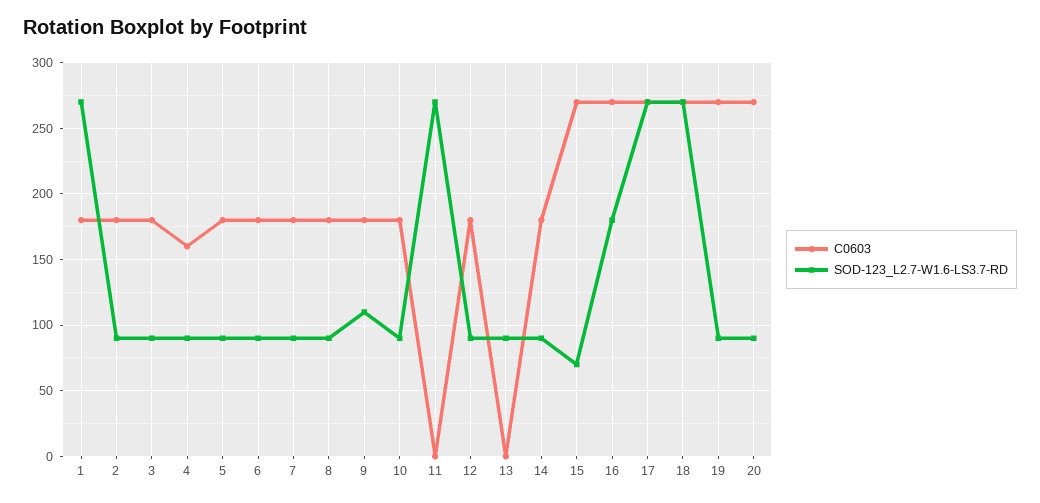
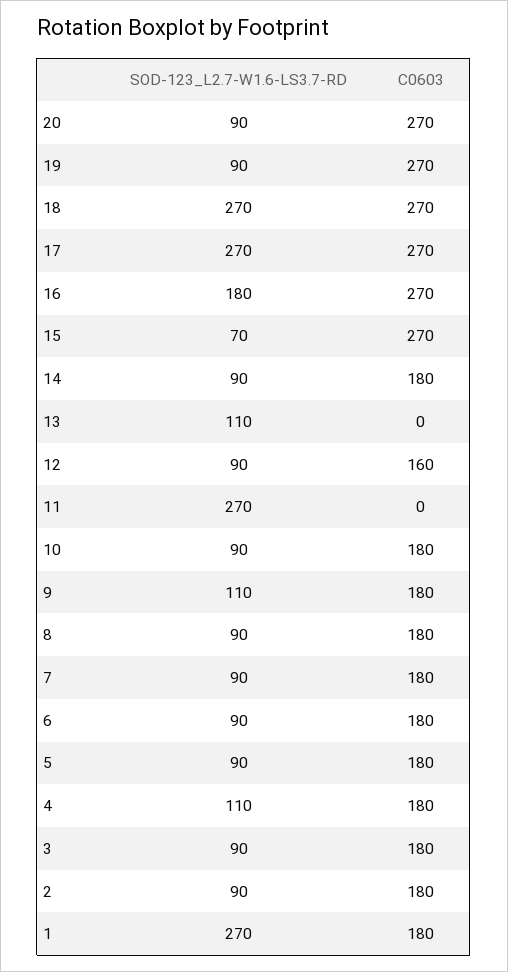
  {
    "C0603": {
      "1": 180,
      "2": 180,
      "3": 180,
-     "4": 160,
+     "4": 180,
      "5": 180,
      "6": 180,
      "7": 180,
      "8": 180,
      "9": 180,
      "10": 180,
      "11": 0,
-     "12": 180,
+     "12": 160,
      "13": 0,
      "14": 180,
      "15": 270,
      "16": 270,
      "17": 270,
      "18": 270,
      "19": 270,
      "20": 270
    },
    "SOD-123_L2.7-W1.6-LS3.7-RD": {
      "1": 270,
      "2": 90,
      "3": 90,
-     "4": 90,
+     "4": 110,
      "5": 90,
      "6": 90,
      "7": 90,
      "8": 90,
      "9": 110,
      "10": 90,
      "11": 270,
      "12": 90,
-     "13": 90,
+     "13": 110,
      "14": 90,
      "15": 70,
      "16": 180,
      "17": 270,
      "18": 270,
      "19": 90,
      "20": 90
    }
  }

